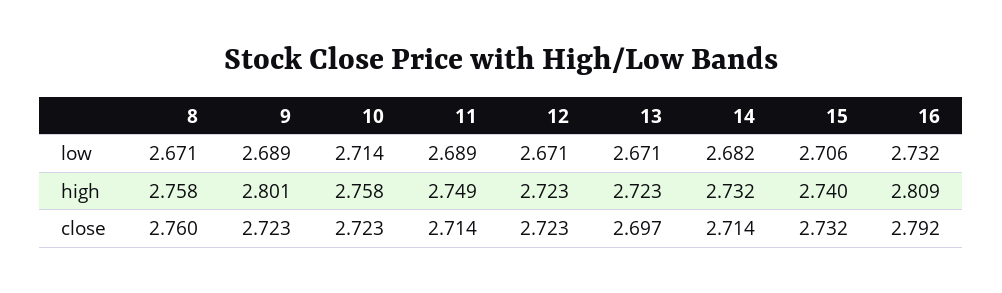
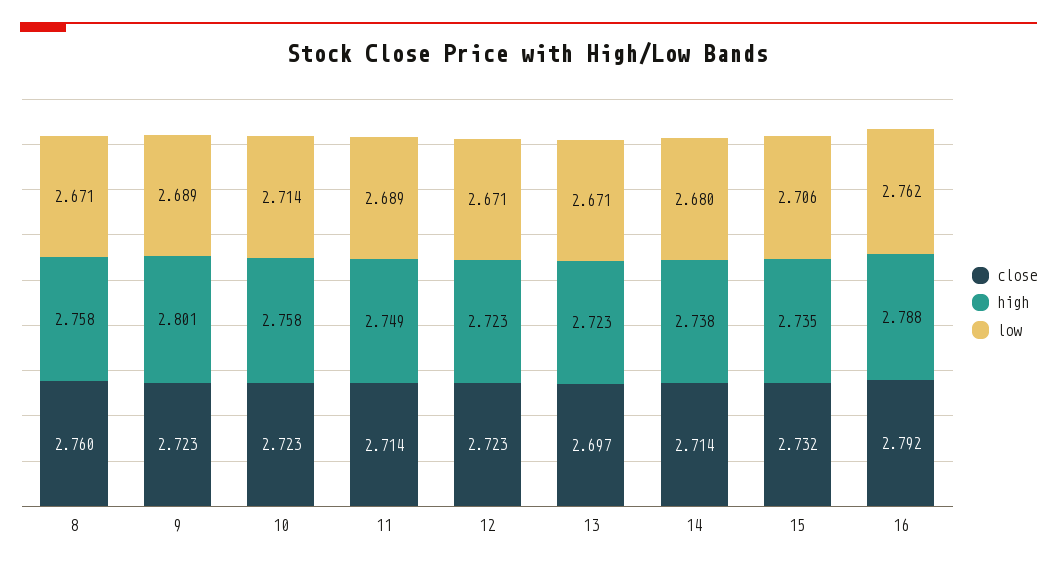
  {
    "low": {
      "8": 2.671,
      "9": 2.689,
      "10": 2.714,
      "11": 2.689,
      "12": 2.671,
      "13": 2.671,
-     "14": 2.682,
+     "14": 2.68,
      "15": 2.706,
-     "16": 2.732
+     "16": 2.762
    },
    "high": {
      "8": 2.758,
      "9": 2.801,
      "10": 2.758,
      "11": 2.749,
      "12": 2.723,
      "13": 2.723,
-     "14": 2.732,
+     "14": 2.738,
-     "15": 2.74,
+     "15": 2.735,
-     "16": 2.809
+     "16": 2.788
    },
    "close": {
      "8": 2.76,
      "9": 2.723,
      "10": 2.723,
      "11": 2.714,
      "12": 2.723,
      "13": 2.697,
      "14": 2.714,
      "15": 2.732,
      "16": 2.792
    }
  }

